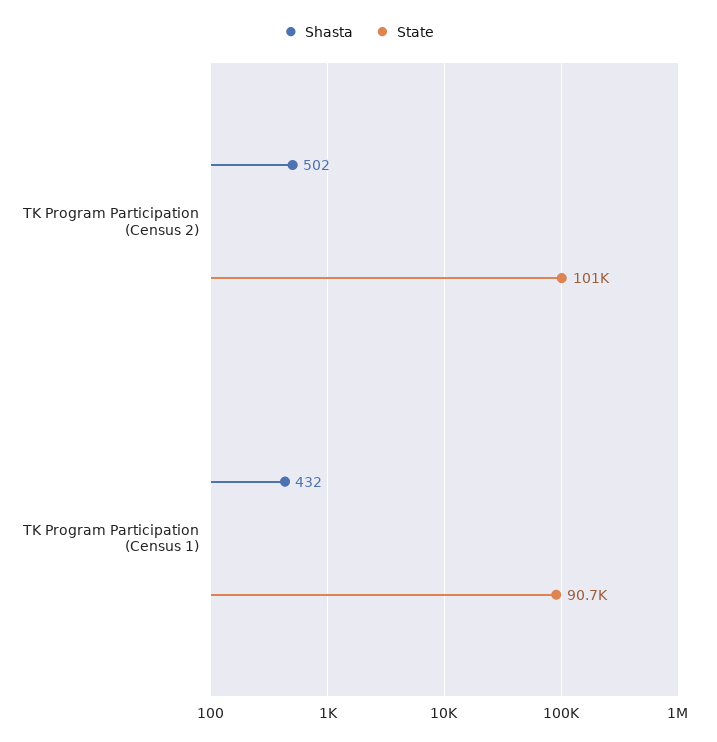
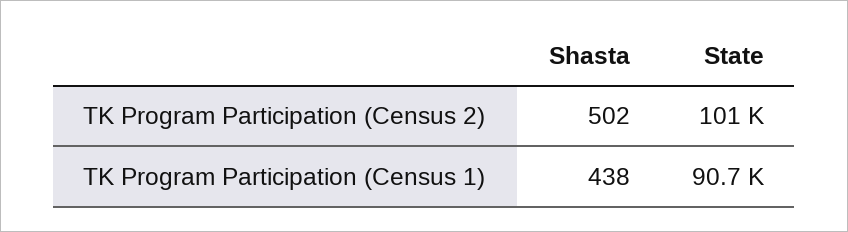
  {
    "Shasta": {
      "TK Program Participation (Census 2)": 502,
-     "TK Program Participation (Census 1)": 432
+     "TK Program Participation (Census 1)": 438
    },
    "State": {
      "TK Program Participation (Census 2)": 101000,
      "TK Program Participation (Census 1)": 90700
    }
  }

